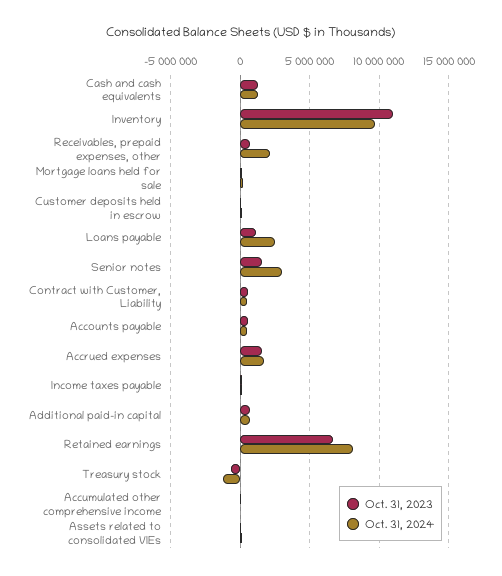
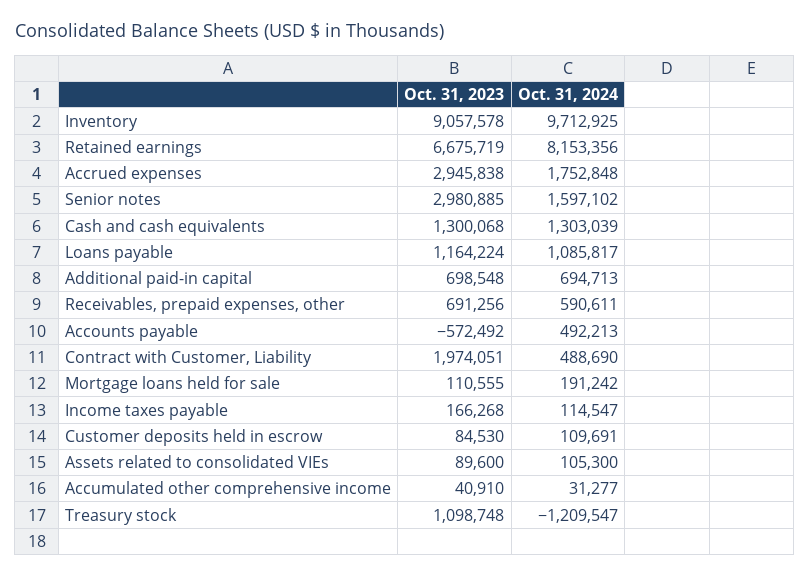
  {
    "Oct. 31, 2023": {
      "Cash and cash equivalents": 1300068,
-     "Inventory": 11000000,
+     "Inventory": 9057578,
      "Receivables, prepaid expenses, other": 691256,
      "Mortgage loans held for sale": 110555,
      "Customer deposits held in escrow": 84530,
      "Loans payable": 1164224,
-     "Senior notes": 1500000,
+     "Senior notes": 2980885,
-     "Contract with Customer, Liability": 500000,
+     "Contract with Customer, Liability": 1974051,
-     "Accounts payable": 500000,
+     "Accounts payable": -572492,
-     "Accrued expenses": 1500000,
+     "Accrued expenses": 2945838,
      "Income taxes payable": 166268,
      "Additional paid-in capital": 698548,
      "Retained earnings": 6675719,
-     "Treasury stock": -500000,
+     "Treasury stock": 1098748,
      "Accumulated other comprehensive income": 40910,
      "Assets related to consolidated VIEs": 89600
    },
    "Oct. 31, 2024": {
      "Cash and cash equivalents": 1303039,
      "Inventory": 9712925,
-     "Receivables, prepaid expenses, other": 2000000,
+     "Receivables, prepaid expenses, other": 590611,
      "Mortgage loans held for sale": 191242,
      "Customer deposits held in escrow": 109691,
-     "Loans payable": 2500000,
+     "Loans payable": 1085817,
-     "Senior notes": 3000000,
+     "Senior notes": 1597102,
      "Contract with Customer, Liability": 488690,
      "Accounts payable": 492213,
      "Accrued expenses": 1752848,
      "Income taxes payable": 114547,
      "Additional paid-in capital": 694713,
      "Retained earnings": 8153356,
      "Treasury stock": -1209547,
      "Accumulated other comprehensive income": 31277,
      "Assets related to consolidated VIEs": 105300
    }
  }

